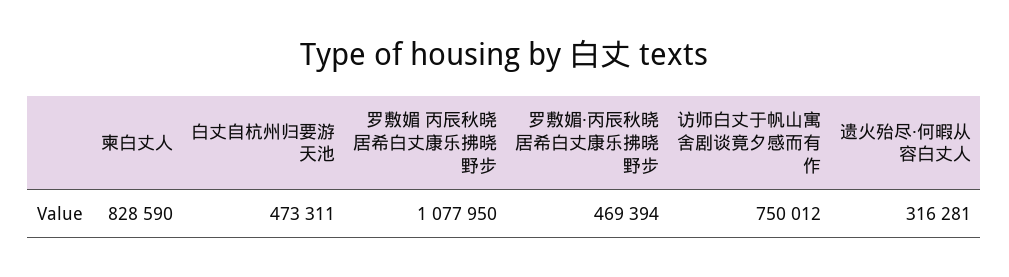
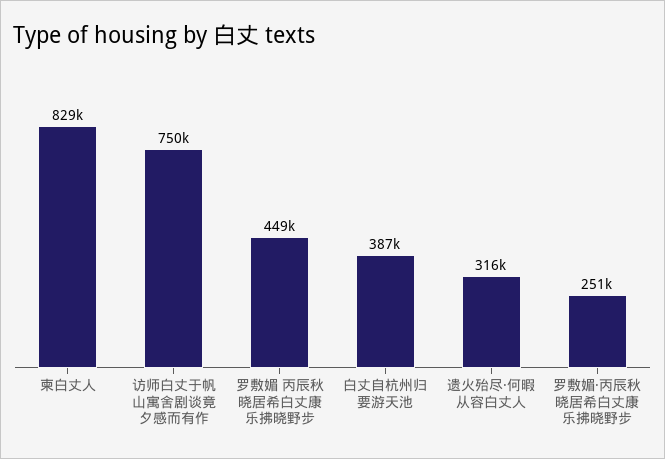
  {
    "柬白丈人": 828590,
-   "白丈自杭州归要游天池": 473311,
+   "白丈自杭州归要游天池": 387000,
-   "罗敷媚 丙辰秋晓居希白丈康乐拂晓野步": 1077950,
+   "罗敷媚 丙辰秋晓居希白丈康乐拂晓野步": 449000,
-   "罗敷媚·丙辰秋晓居希白丈康乐拂晓野步": 469394,
+   "罗敷媚·丙辰秋晓居希白丈康乐拂晓野步": 251000,
    "访师白丈于帆山寓舍剧谈竟夕感而有作": 750012,
    "遗火殆尽·何暇从容白丈人": 316281
  }

